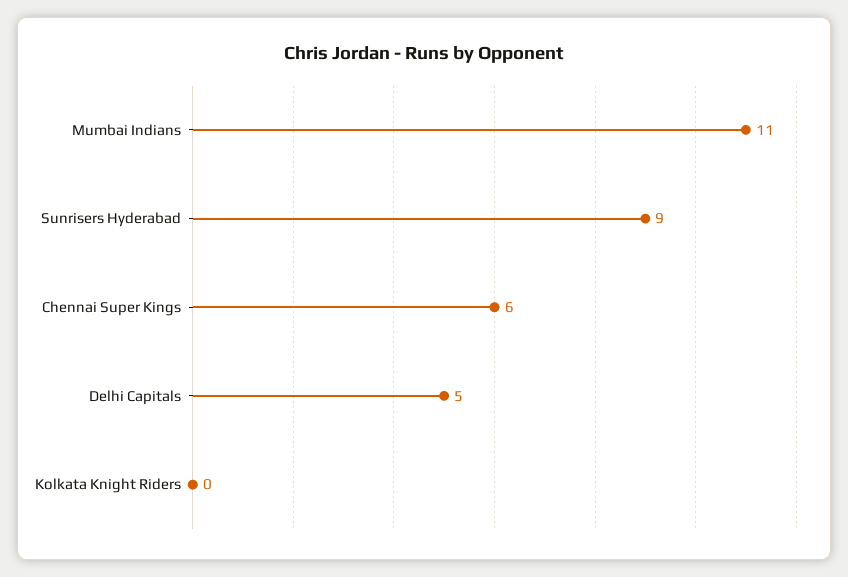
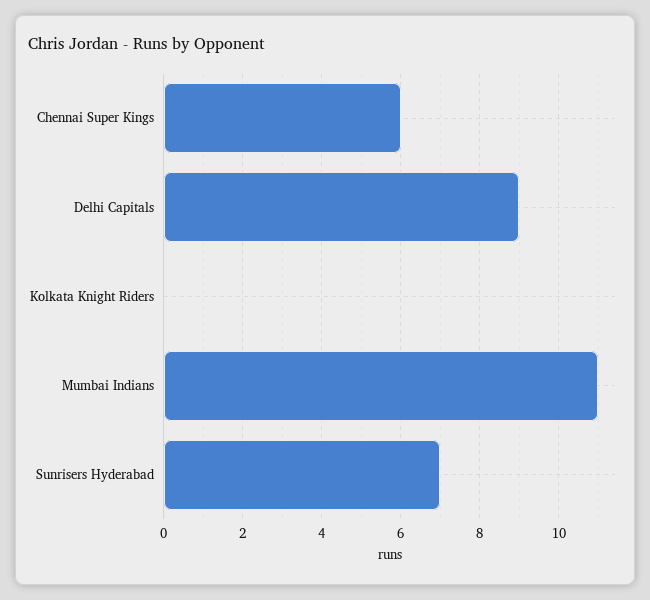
  {
    "Mumbai Indians": 11,
-   "Sunrisers Hyderabad": 9,
+   "Sunrisers Hyderabad": 7,
    "Chennai Super Kings": 6,
-   "Delhi Capitals": 5,
+   "Delhi Capitals": 9,
    "Kolkata Knight Riders": 0
  }

